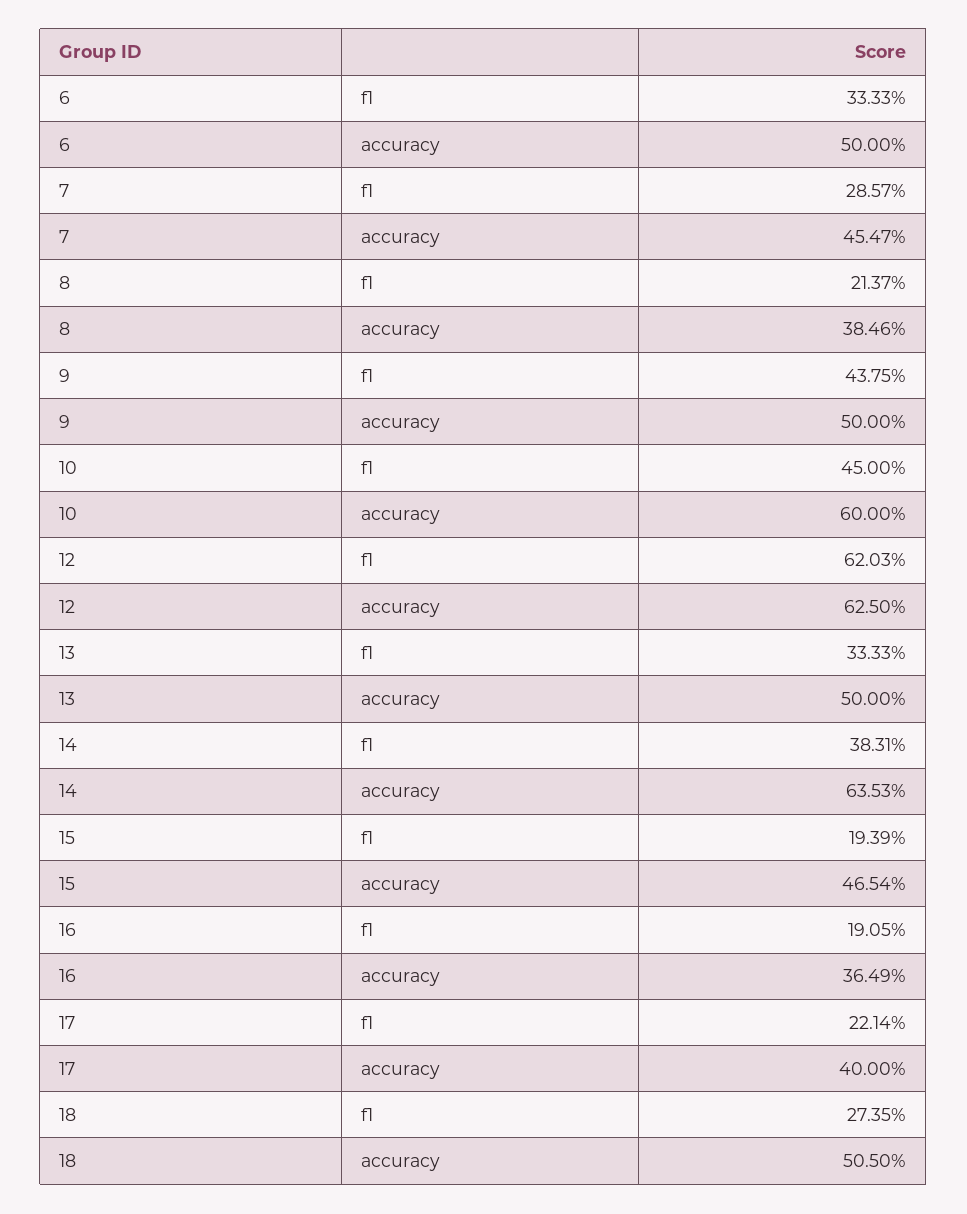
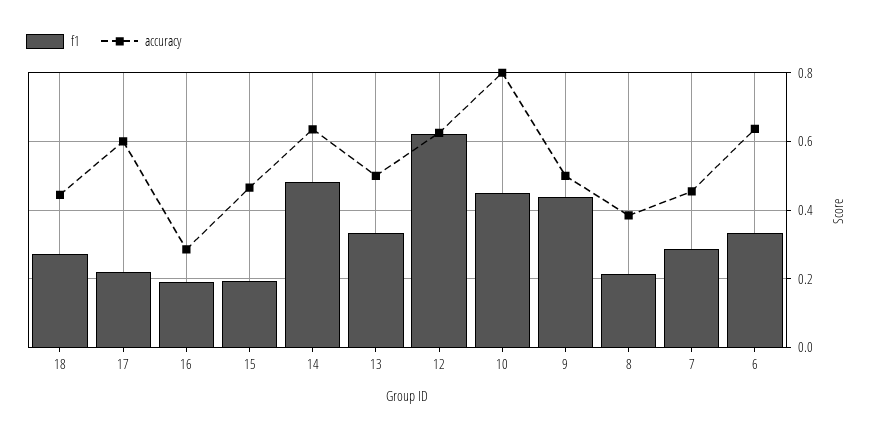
  {
    "f1": {
      "6": 0.3333,
      "7": 0.2857,
      "8": 0.2137,
      "9": 0.4375,
      "10": 0.45,
      "12": 0.6203,
      "13": 0.3333,
-     "14": 0.3831,
+     "14": 0.48,
      "15": 0.1939,
      "16": 0.1905,
      "17": 0.2214,
      "18": 0.2735
    },
    "accuracy": {
-     "6": 0.5,
+     "6": 0.64,
      "7": 0.4547,
      "8": 0.3846,
      "9": 0.5,
-     "10": 0.6,
+     "10": 0.8,
      "12": 0.625,
      "13": 0.5,
      "14": 0.6353,
      "15": 0.4654,
-     "16": 0.3649,
+     "16": 0.28,
-     "17": 0.4,
+     "17": 0.6,
-     "18": 0.505
+     "18": 0.44
    }
  }

